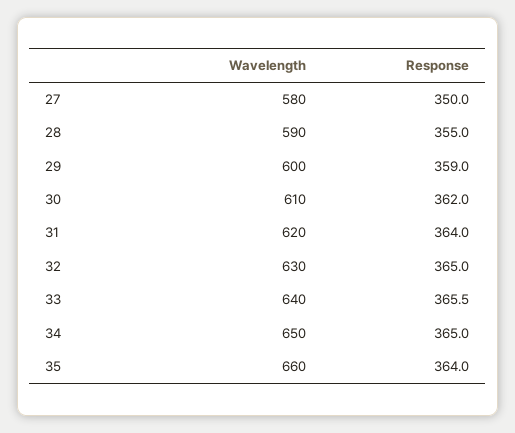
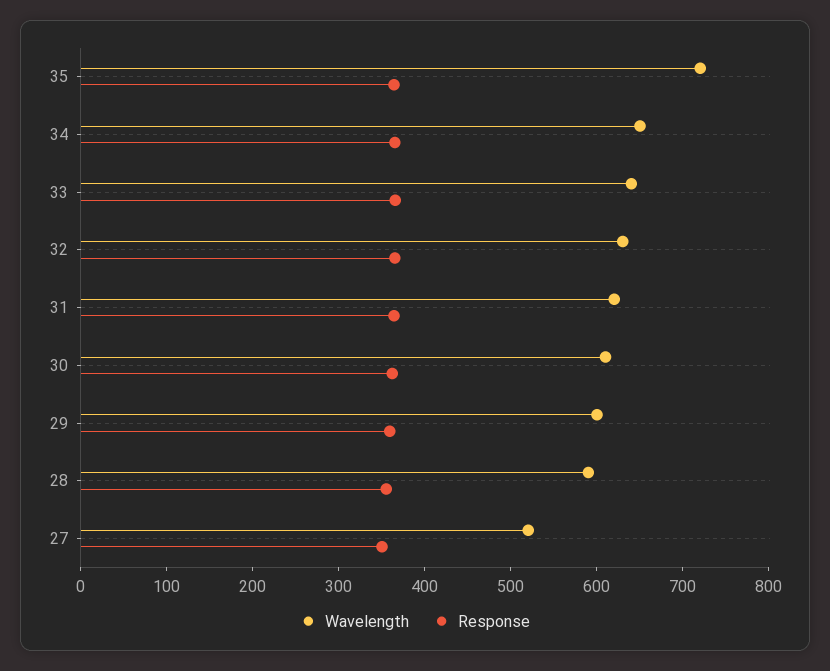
  {
    "Wavelength": {
-     "27": 580,
+     "27": 520,
      "28": 590,
      "29": 600,
      "30": 610,
      "31": 620,
      "32": 630,
      "33": 640,
      "34": 650,
-     "35": 660
+     "35": 720
    },
    "Response": {
      "27": 350,
      "28": 355,
      "29": 359,
      "30": 362,
      "31": 364,
      "32": 365,
      "33": 365.5,
      "34": 365,
      "35": 364
    }
  }

